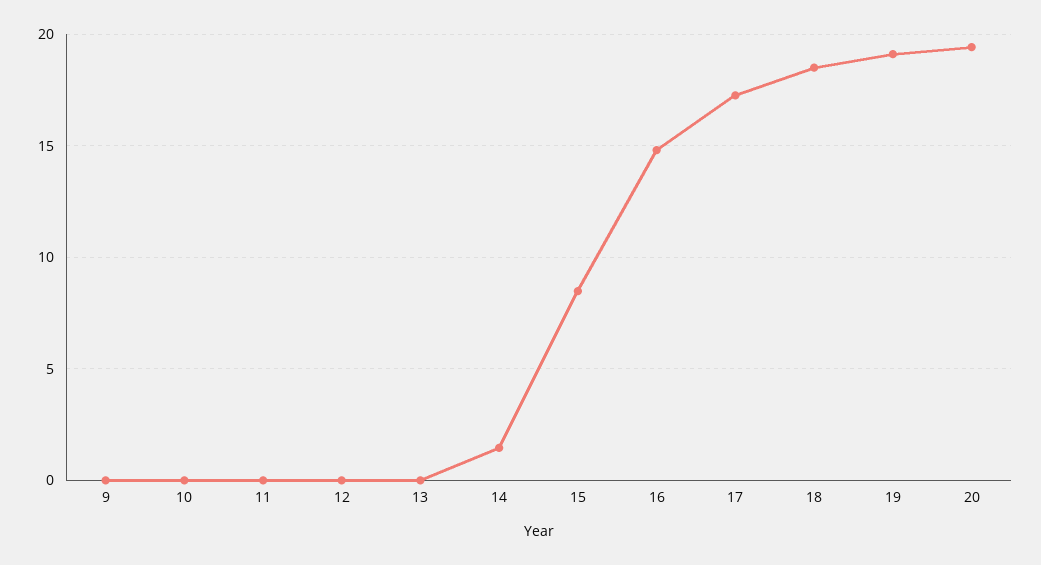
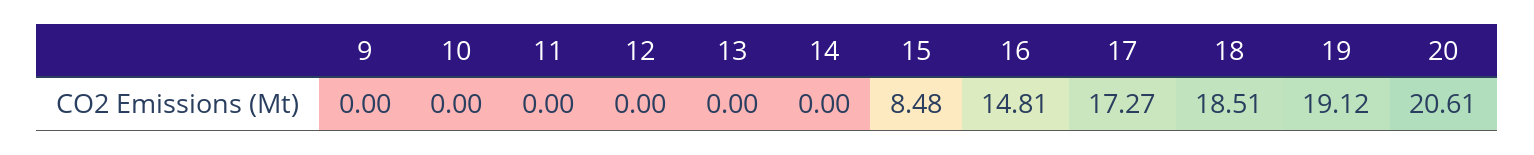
  {
    "9": 0,
    "10": 0,
    "11": 0,
    "12": 0,
    "13": 0,
-   "14": 1.5,
+   "14": 0,
    "15": 8.48,
    "16": 14.81,
    "17": 17.27,
    "18": 18.51,
    "19": 19.12,
-   "20": 19.5
+   "20": 20.61
  }

